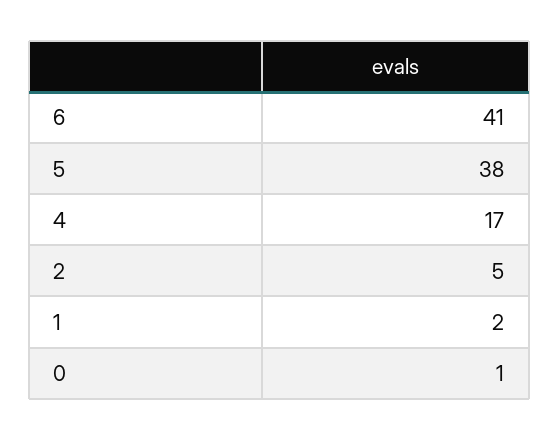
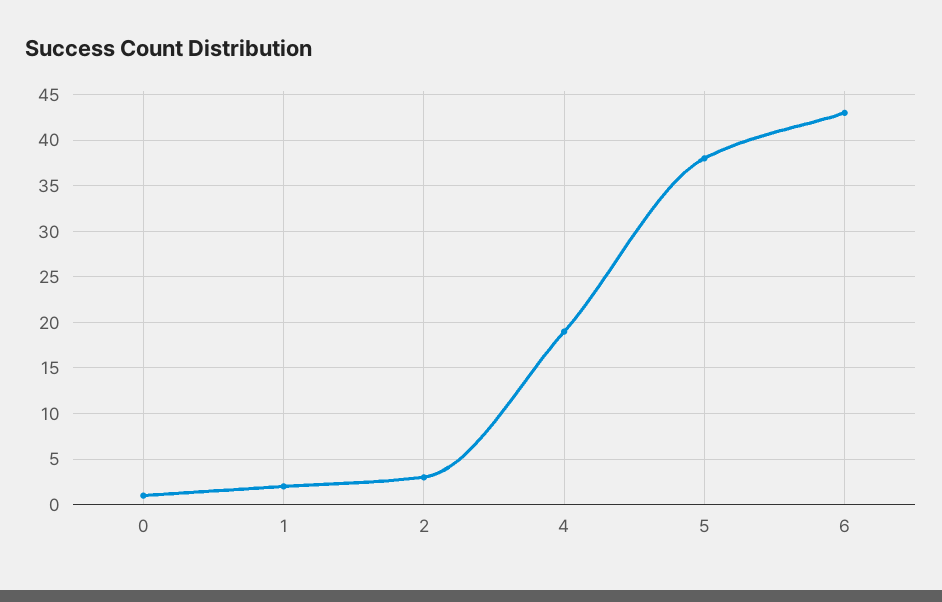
  {
-   "6": 41,
+   "6": 43,
    "5": 38,
-   "4": 17,
+   "4": 19,
-   "2": 5,
+   "2": 3,
    "1": 2,
    "0": 1
  }

